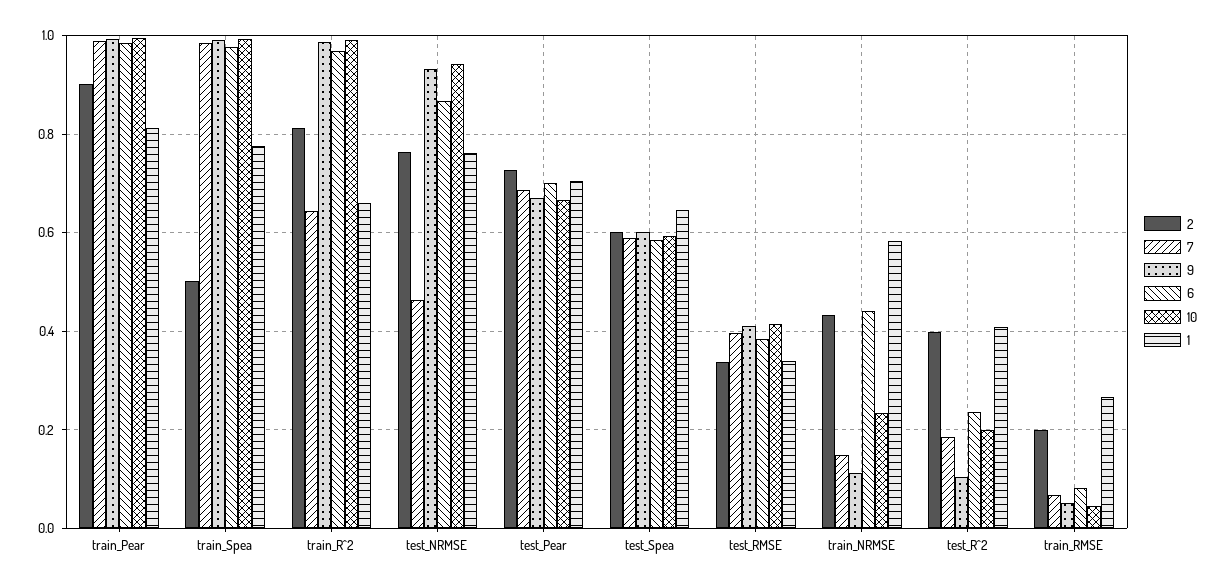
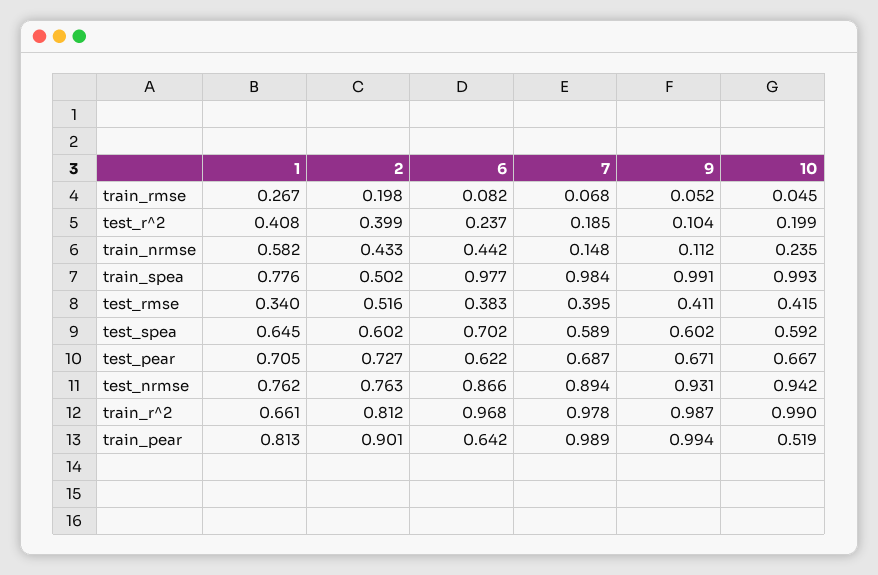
  {
    "2": {
      "train_Pear": 0.901,
      "train_Spea": 0.502,
      "train_R^2": 0.812,
      "test_NRMSE": 0.763,
      "test_Pear": 0.727,
      "test_Spea": 0.602,
-     "test_RMSE": 0.34,
+     "test_RMSE": 0.516,
      "train_NRMSE": 0.433,
      "test_R^2": 0.399,
      "train_RMSE": 0.198
    },
    "7": {
      "train_Pear": 0.989,
      "train_Spea": 0.984,
-     "train_R^2": 0.64,
+     "train_R^2": 0.978,
-     "test_NRMSE": 0.46,
+     "test_NRMSE": 0.894,
      "test_Pear": 0.687,
      "test_Spea": 0.589,
      "test_RMSE": 0.395,
      "train_NRMSE": 0.148,
      "test_R^2": 0.185,
      "train_RMSE": 0.068
    },
    "9": {
      "train_Pear": 0.994,
      "train_Spea": 0.991,
      "train_R^2": 0.987,
      "test_NRMSE": 0.931,
      "test_Pear": 0.671,
      "test_Spea": 0.602,
      "test_RMSE": 0.411,
      "train_NRMSE": 0.112,
      "test_R^2": 0.104,
      "train_RMSE": 0.052
    },
    "6": {
-     "train_Pear": 0.98,
+     "train_Pear": 0.642,
      "train_Spea": 0.977,
      "train_R^2": 0.968,
      "test_NRMSE": 0.866,
-     "test_Pear": 0.7,
+     "test_Pear": 0.622,
-     "test_Spea": 0.58,
+     "test_Spea": 0.702,
      "test_RMSE": 0.383,
      "train_NRMSE": 0.442,
      "test_R^2": 0.237,
      "train_RMSE": 0.082
    },
    "10": {
-     "train_Pear": 1,
+     "train_Pear": 0.519,
      "train_Spea": 0.993,
      "train_R^2": 0.99,
      "test_NRMSE": 0.942,
      "test_Pear": 0.667,
      "test_Spea": 0.592,
      "test_RMSE": 0.415,
      "train_NRMSE": 0.235,
      "test_R^2": 0.199,
      "train_RMSE": 0.045
    },
    "1": {
      "train_Pear": 0.813,
      "train_Spea": 0.776,
      "train_R^2": 0.661,
      "test_NRMSE": 0.762,
      "test_Pear": 0.705,
      "test_Spea": 0.645,
      "test_RMSE": 0.34,
      "train_NRMSE": 0.582,
      "test_R^2": 0.408,
      "train_RMSE": 0.267
    }
  }

